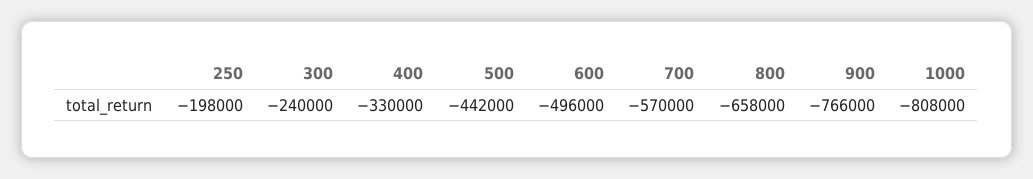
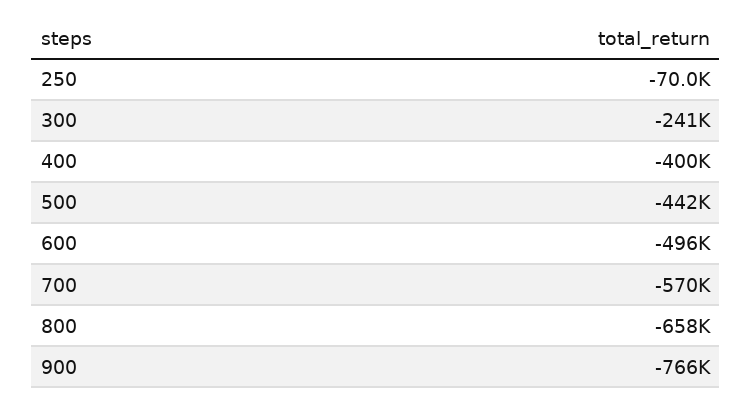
  {
-   "250": -198000,
+   "250": -70000,
-   "300": -240000,
+   "300": -241000,
-   "400": -330000,
+   "400": -400000,
    "500": -442000,
    "600": -496000,
    "700": -570000,
    "800": -658000,
-   "900": -766000,
+   "900": -766000
-   "1000": -808000
  }

